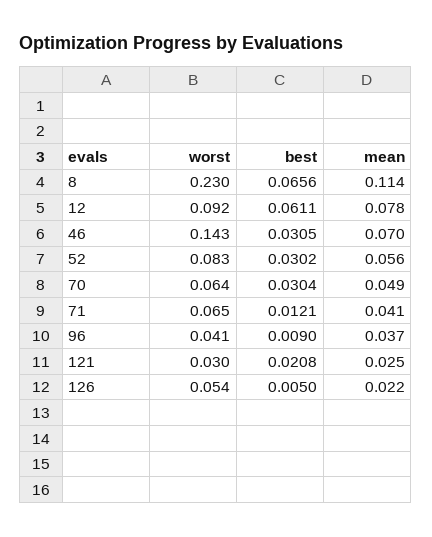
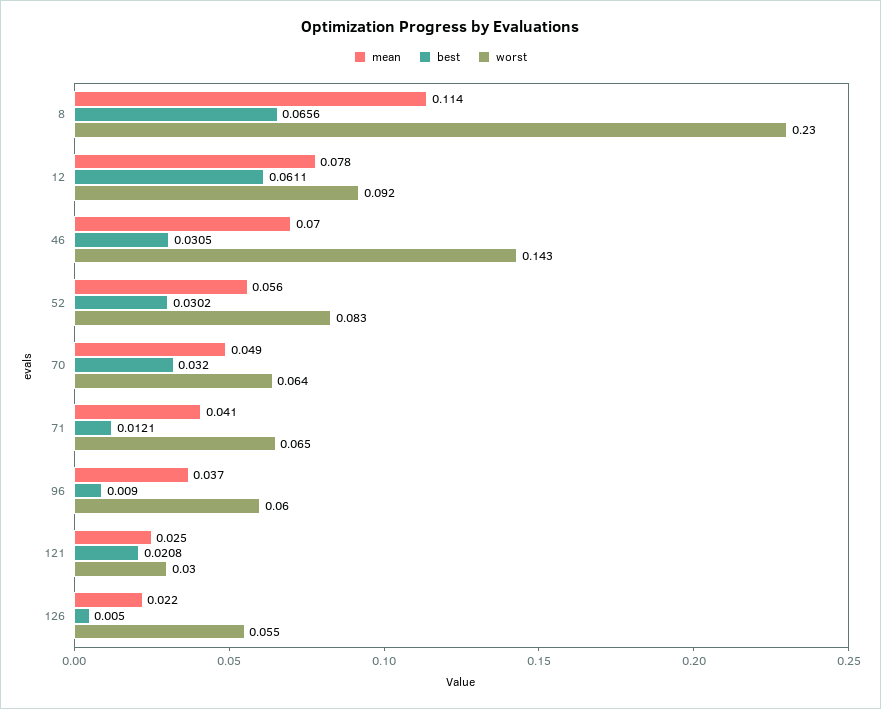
  {
    "worst": {
      "8": 0.23,
      "12": 0.092,
      "46": 0.143,
      "52": 0.083,
      "70": 0.064,
      "71": 0.065,
-     "96": 0.041,
+     "96": 0.06,
      "121": 0.03,
-     "126": 0.054
+     "126": 0.055
    },
    "best": {
      "8": 0.0656,
      "12": 0.0611,
      "46": 0.0305,
      "52": 0.0302,
-     "70": 0.0304,
+     "70": 0.032,
      "71": 0.0121,
      "96": 0.009,
      "121": 0.0208,
      "126": 0.005
    },
    "mean": {
      "8": 0.114,
      "12": 0.078,
      "46": 0.07,
      "52": 0.056,
      "70": 0.049,
      "71": 0.041,
      "96": 0.037,
      "121": 0.025,
      "126": 0.022
    }
  }

